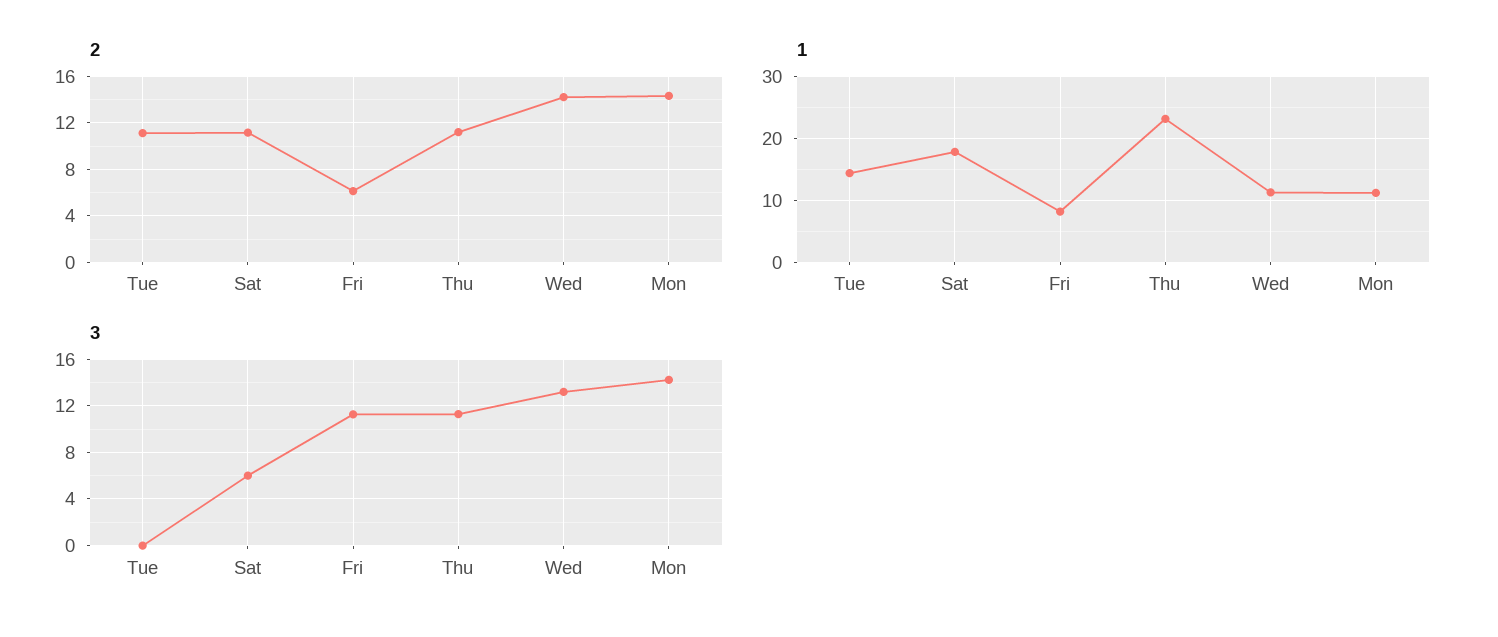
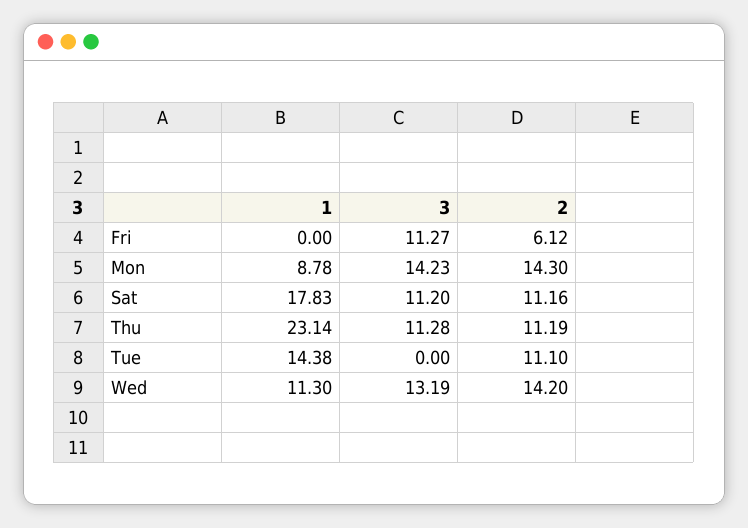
  {
    "2": {
      "Tue": 11.1,
      "Sat": 11.16,
      "Fri": 6.12,
      "Thu": 11.19,
      "Wed": 14.2,
      "Mon": 14.3
    },
    "1": {
      "Tue": 14.38,
      "Sat": 17.83,
-     "Fri": 8,
+     "Fri": 0,
      "Thu": 23.14,
      "Wed": 11.3,
-     "Mon": 11
+     "Mon": 8.78
    },
    "3": {
      "Tue": 0,
-     "Sat": 6,
+     "Sat": 11.2,
      "Fri": 11.27,
      "Thu": 11.28,
      "Wed": 13.19,
      "Mon": 14.23
    }
  }

